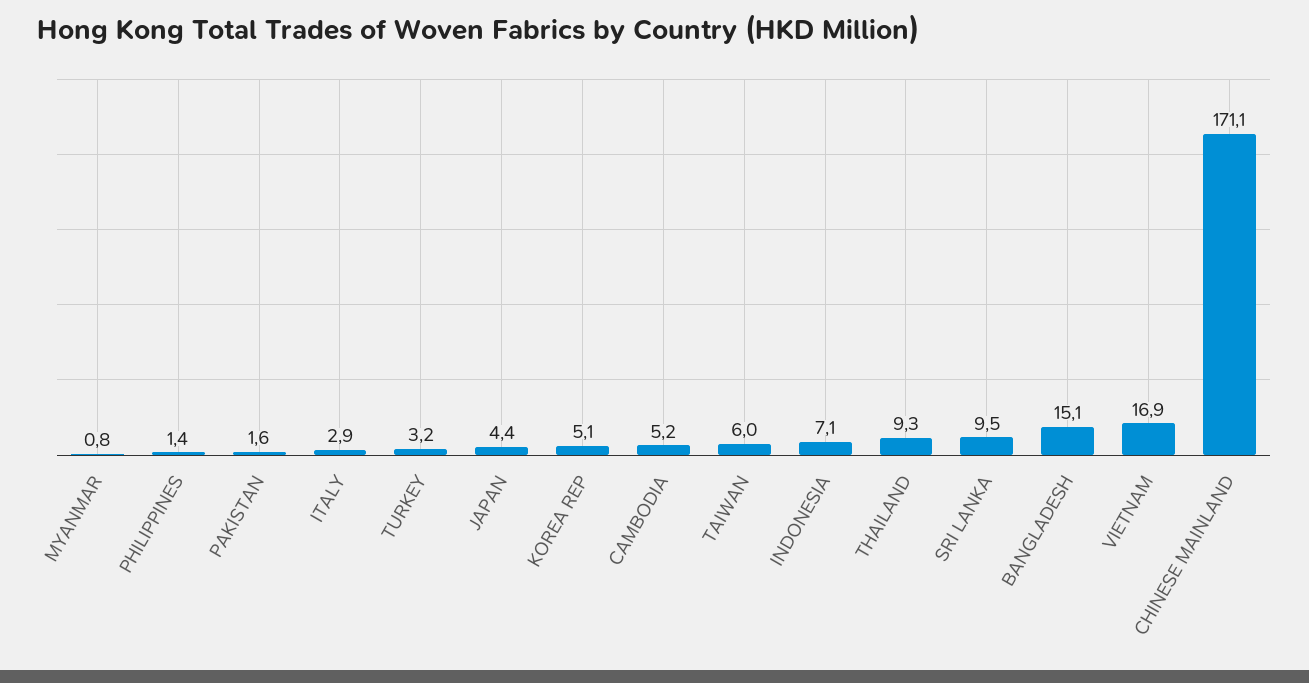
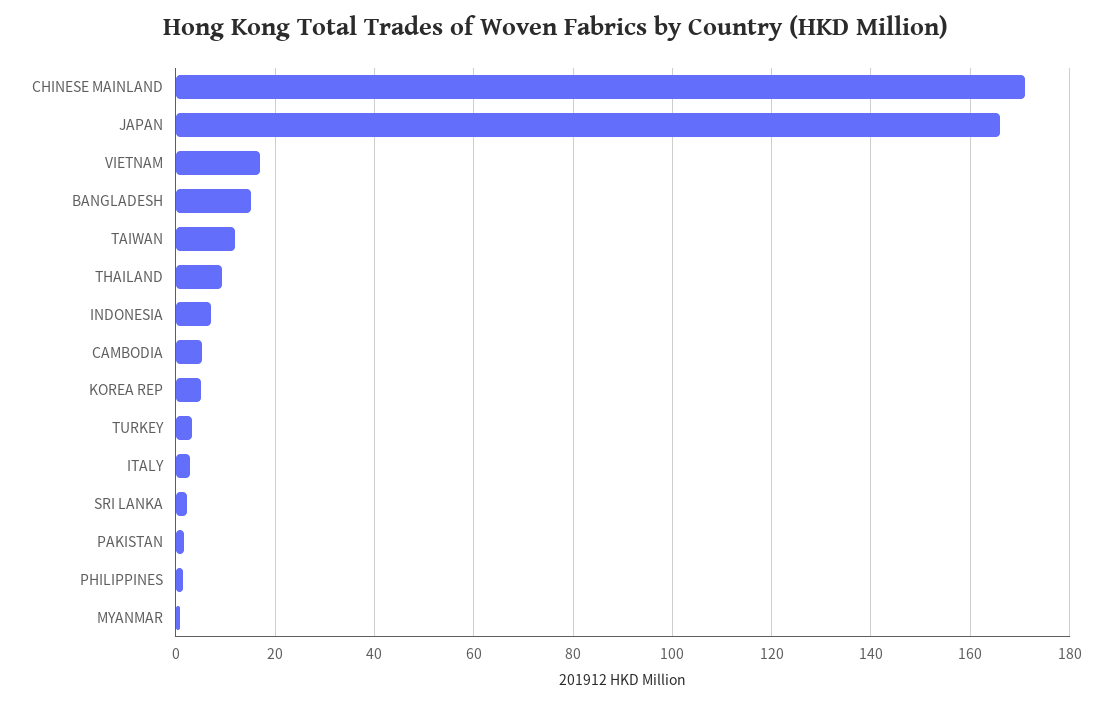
  {
    "MYANMAR": 0.8,
    "PHILIPPINES": 1.4,
    "PAKISTAN": 1.6,
    "ITALY": 2.9,
    "TURKEY": 3.2,
-   "JAPAN": 4.4,
+   "JAPAN": 166,
    "KOREA REP": 5.1,
    "CAMBODIA": 5.2,
-   "TAIWAN": 6,
+   "TAIWAN": 12,
    "INDONESIA": 7.1,
    "THAILAND": 9.3,
-   "SRI LANKA": 9.5,
+   "SRI LANKA": 2,
    "BANGLADESH": 15.1,
    "VIETNAM": 16.9,
    "CHINESE MAINLAND": 171.1
  }

